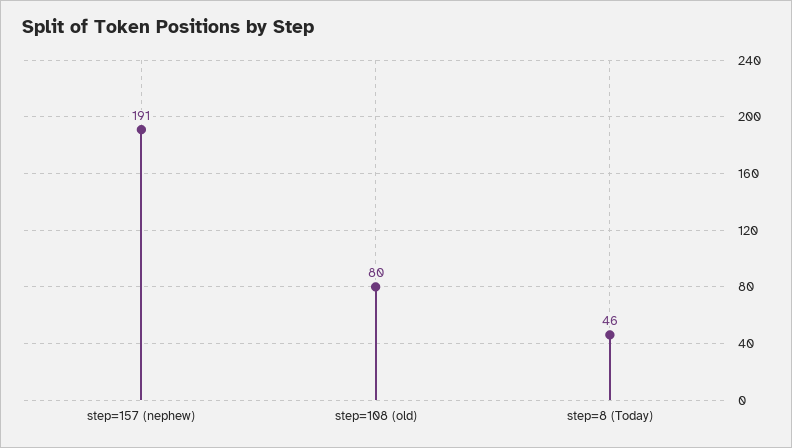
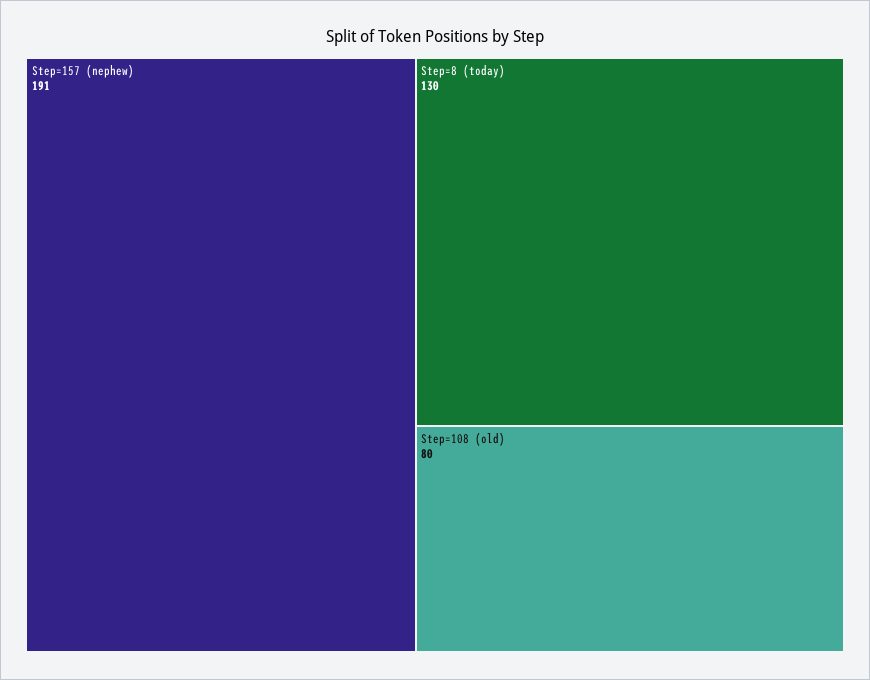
  {
    "step=157 (nephew)": 191,
    "step=108 (old)": 80,
-   "step=8 (Today)": 46
+   "step=8 (Today)": 130
  }

